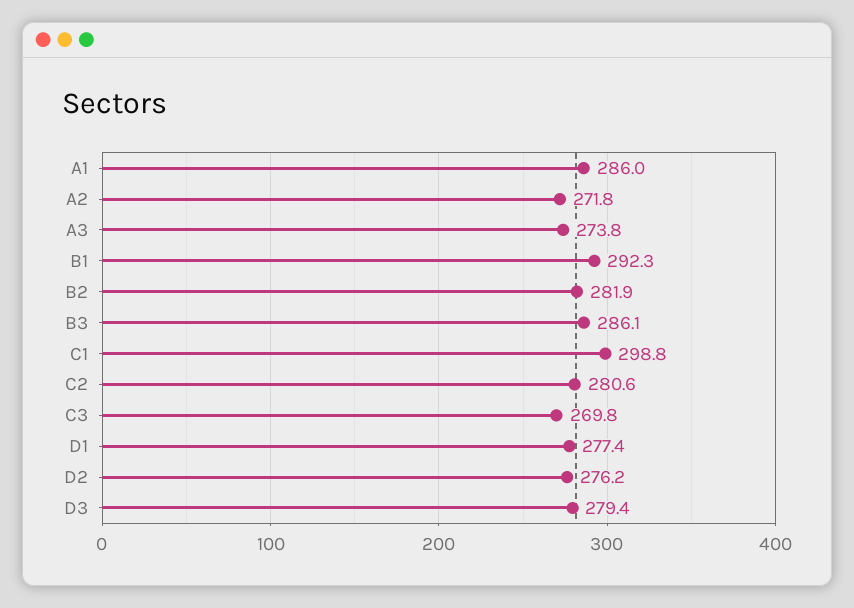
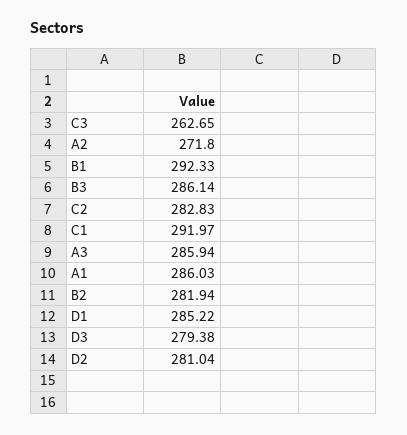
  {
    "A1": 286.03,
    "A2": 271.8,
-   "A3": 273.8,
+   "A3": 285.94,
    "B1": 292.33,
    "B2": 281.94,
    "B3": 286.14,
-   "C1": 298.8,
+   "C1": 291.97,
-   "C2": 280.6,
+   "C2": 282.83,
-   "C3": 269.8,
+   "C3": 262.65,
-   "D1": 277.4,
+   "D1": 285.22,
-   "D2": 276.2,
+   "D2": 281.04,
    "D3": 279.38
  }

